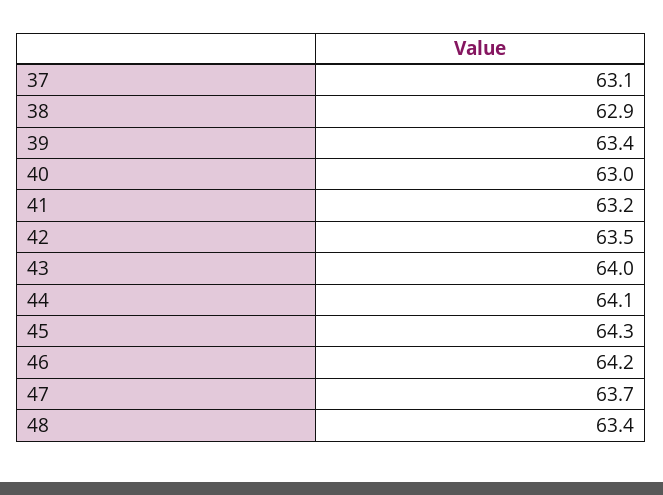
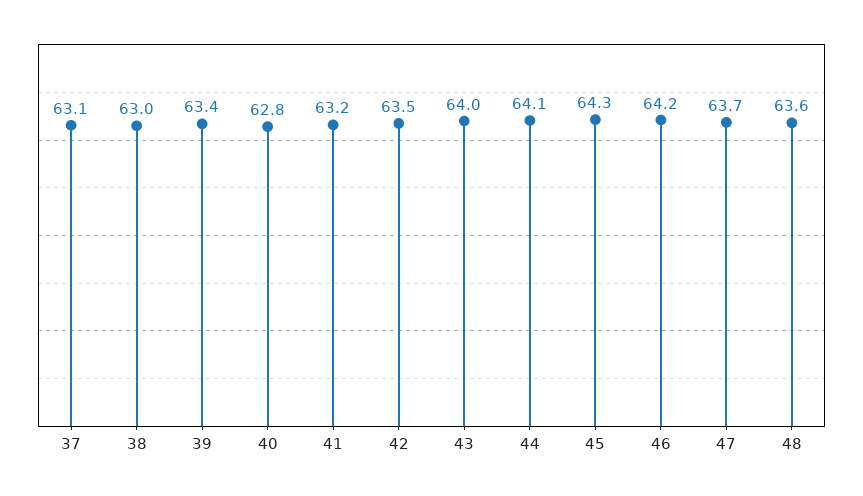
  {
    "37": 63.1,
-   "38": 62.9,
+   "38": 63,
    "39": 63.4,
-   "40": 63,
+   "40": 62.8,
    "41": 63.2,
    "42": 63.5,
    "43": 64,
    "44": 64.1,
    "45": 64.3,
    "46": 64.2,
    "47": 63.7,
-   "48": 63.4
+   "48": 63.6
  }

